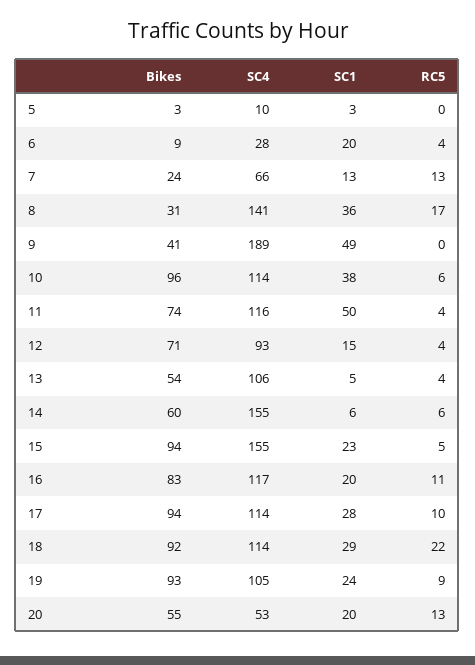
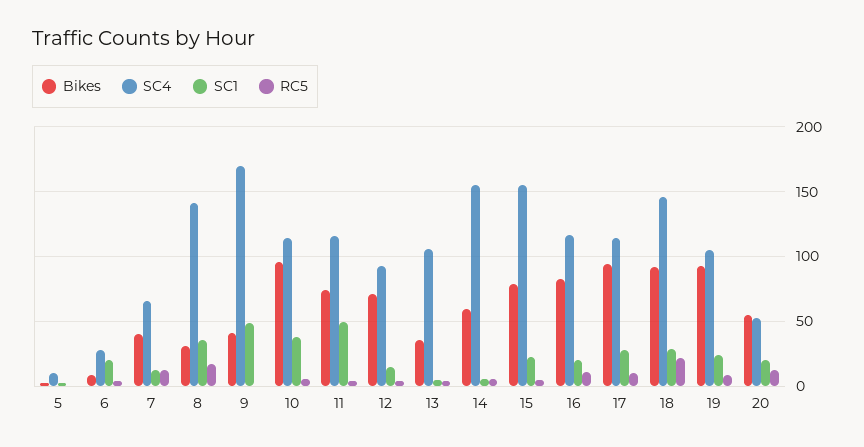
  {
    "Bikes": {
      "5": 3,
      "6": 9,
-     "7": 24,
+     "7": 40,
      "8": 31,
      "9": 41,
      "10": 96,
      "11": 74,
      "12": 71,
-     "13": 54,
+     "13": 35,
      "14": 60,
-     "15": 94,
+     "15": 80,
      "16": 83,
      "17": 94,
      "18": 92,
      "19": 93,
      "20": 55
    },
    "SC4": {
      "5": 10,
      "6": 28,
      "7": 66,
      "8": 141,
-     "9": 189,
+     "9": 170,
      "10": 114,
      "11": 116,
      "12": 93,
      "13": 106,
      "14": 155,
      "15": 155,
      "16": 117,
      "17": 114,
-     "18": 114,
+     "18": 145,
      "19": 105,
      "20": 53
    },
    "SC1": {
      "5": 3,
      "6": 20,
      "7": 13,
      "8": 36,
      "9": 49,
      "10": 38,
      "11": 50,
      "12": 15,
      "13": 5,
      "14": 6,
      "15": 23,
      "16": 20,
      "17": 28,
      "18": 29,
      "19": 24,
      "20": 20
    },
    "RC5": {
      "5": 0,
      "6": 4,
      "7": 13,
      "8": 17,
      "9": 0,
      "10": 6,
      "11": 4,
      "12": 4,
      "13": 4,
      "14": 6,
      "15": 5,
      "16": 11,
      "17": 10,
      "18": 22,
      "19": 9,
      "20": 13
    }
  }

